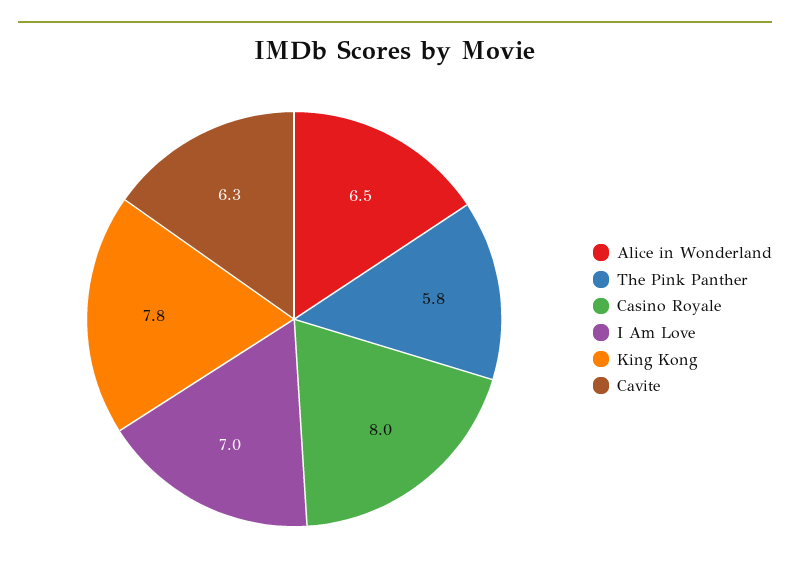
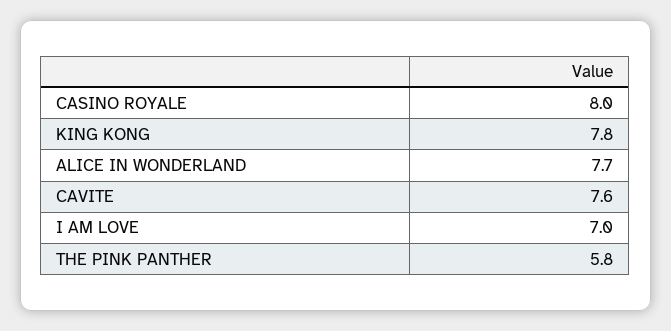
  {
-   "Alice in Wonderland": 6.5,
+   "Alice in Wonderland": 7.7,
    "The Pink Panther": 5.8,
    "Casino Royale": 8,
    "I Am Love": 7,
    "King Kong": 7.8,
-   "Cavite": 6.3
+   "Cavite": 7.6
  }

